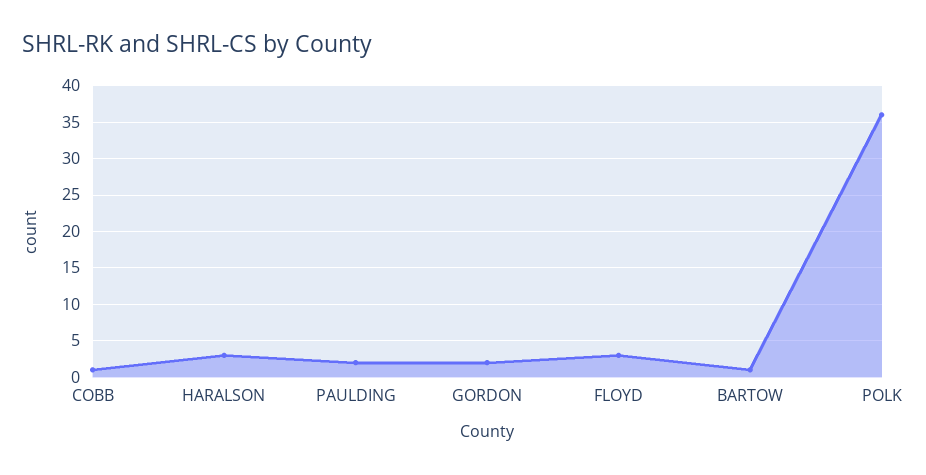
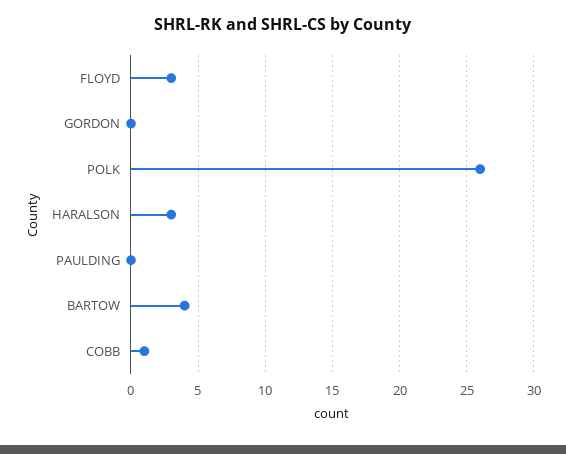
  {
    "COBB": 1,
    "HARALSON": 3,
-   "PAULDING": 2,
+   "PAULDING": 0,
-   "GORDON": 2,
+   "GORDON": 0,
    "FLOYD": 3,
-   "BARTOW": 1,
+   "BARTOW": 4,
-   "POLK": 36
+   "POLK": 26
  }

